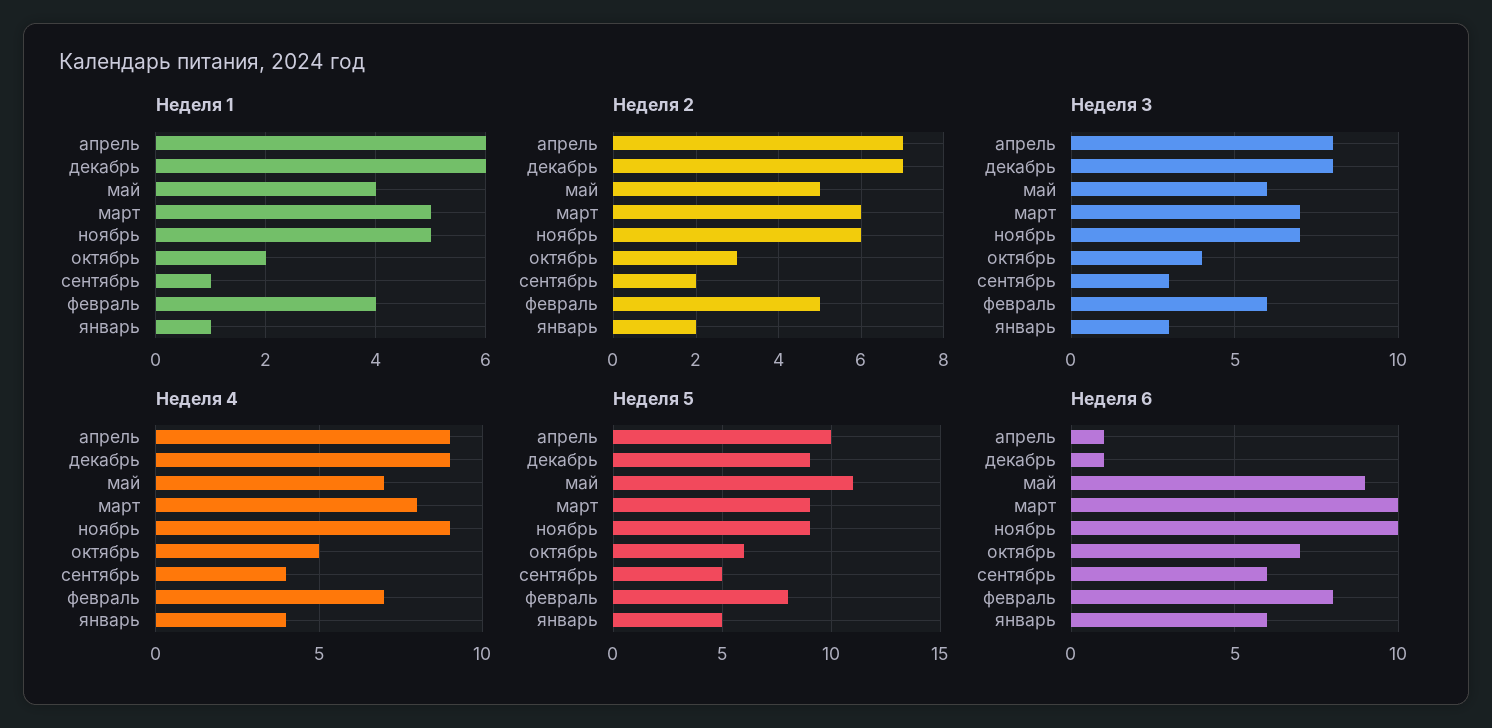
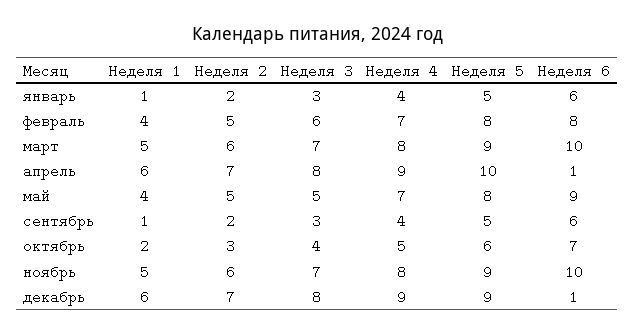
  {
    "Неделя 1": {
      "апрель": 6,
      "декабрь": 6,
      "май": 4,
      "март": 5,
      "ноябрь": 5,
      "октябрь": 2,
      "сентябрь": 1,
      "февраль": 4,
      "январь": 1
    },
    "Неделя 2": {
      "апрель": 7,
      "декабрь": 7,
      "май": 5,
      "март": 6,
      "ноябрь": 6,
      "октябрь": 3,
      "сентябрь": 2,
      "февраль": 5,
      "январь": 2
    },
    "Неделя 3": {
      "апрель": 8,
      "декабрь": 8,
-     "май": 6,
+     "май": 5,
      "март": 7,
      "ноябрь": 7,
      "октябрь": 4,
      "сентябрь": 3,
      "февраль": 6,
      "январь": 3
    },
    "Неделя 4": {
      "апрель": 9,
      "декабрь": 9,
      "май": 7,
      "март": 8,
-     "ноябрь": 9,
+     "ноябрь": 8,
      "октябрь": 5,
      "сентябрь": 4,
      "февраль": 7,
      "январь": 4
    },
    "Неделя 5": {
      "апрель": 10,
      "декабрь": 9,
-     "май": 11,
+     "май": 8,
      "март": 9,
      "ноябрь": 9,
      "октябрь": 6,
      "сентябрь": 5,
      "февраль": 8,
      "январь": 5
    },
    "Неделя 6": {
      "апрель": 1,
      "декабрь": 1,
      "май": 9,
      "март": 10,
      "ноябрь": 10,
      "октябрь": 7,
      "сентябрь": 6,
      "февраль": 8,
      "январь": 6
    }
  }

